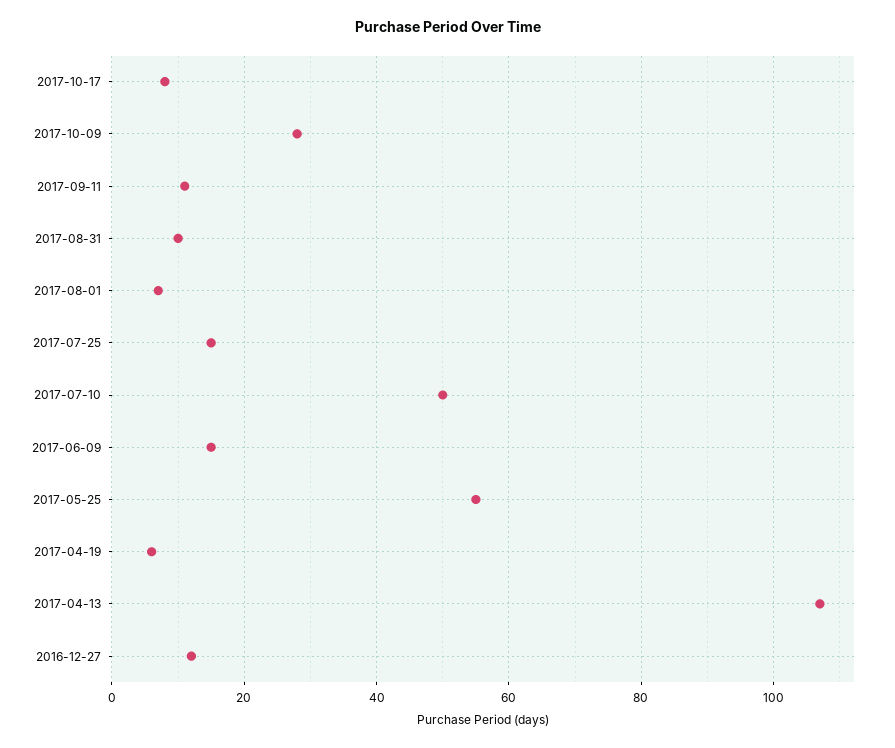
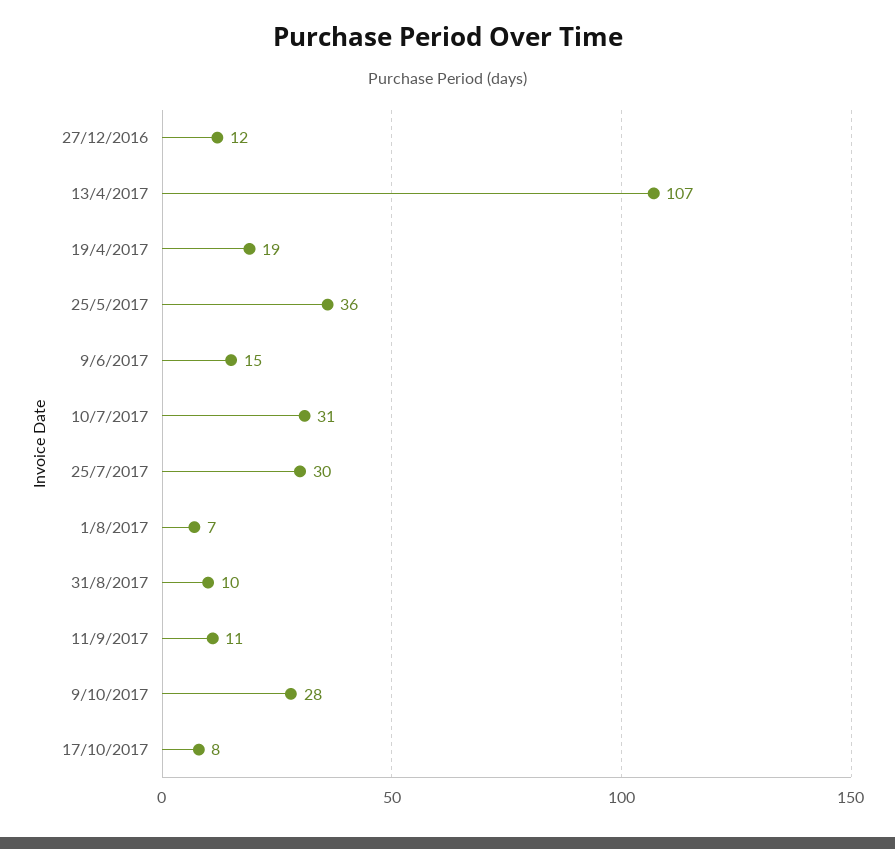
  {
    "2017-10-17": 8,
    "2017-10-09": 28,
    "2017-09-11": 11,
    "2017-08-31": 10,
    "2017-08-01": 7,
-   "2017-07-25": 15,
+   "2017-07-25": 30,
-   "2017-07-10": 50,
+   "2017-07-10": 31,
    "2017-06-09": 15,
-   "2017-05-25": 55,
+   "2017-05-25": 36,
-   "2017-04-19": 5,
+   "2017-04-19": 19,
    "2017-04-13": 107,
    "2016-12-27": 12
  }

